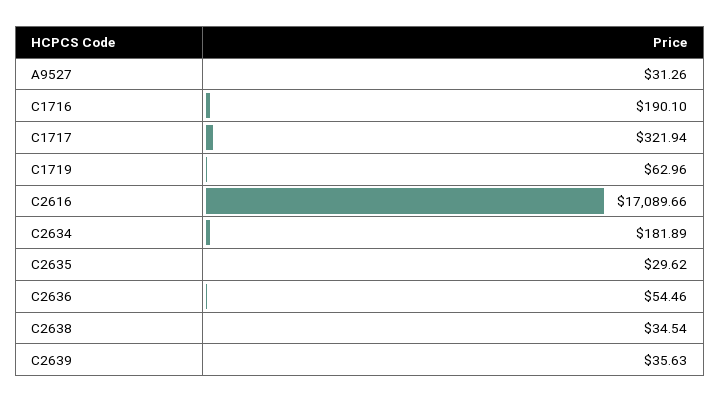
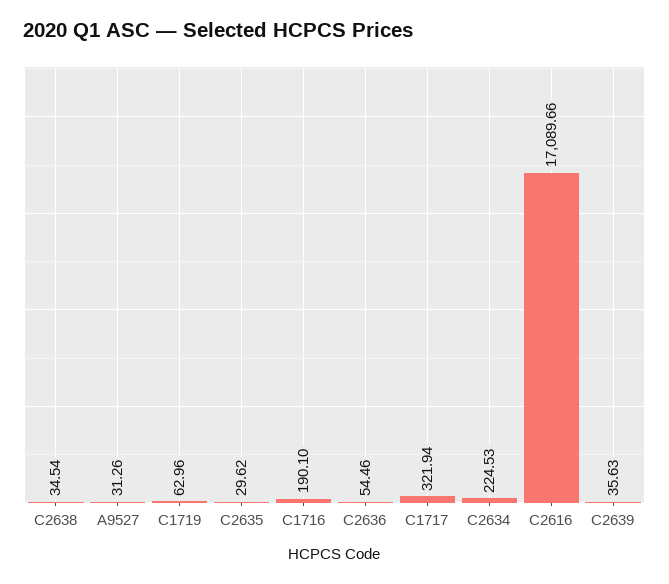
  {
    "A9527": 31.26,
    "C1716": 190.1,
    "C1717": 321.94,
    "C1719": 62.96,
    "C2616": 17089.66,
-   "C2634": 181.89,
+   "C2634": 224.53,
    "C2635": 29.62,
    "C2636": 54.46,
    "C2638": 34.54,
    "C2639": 35.63
  }

